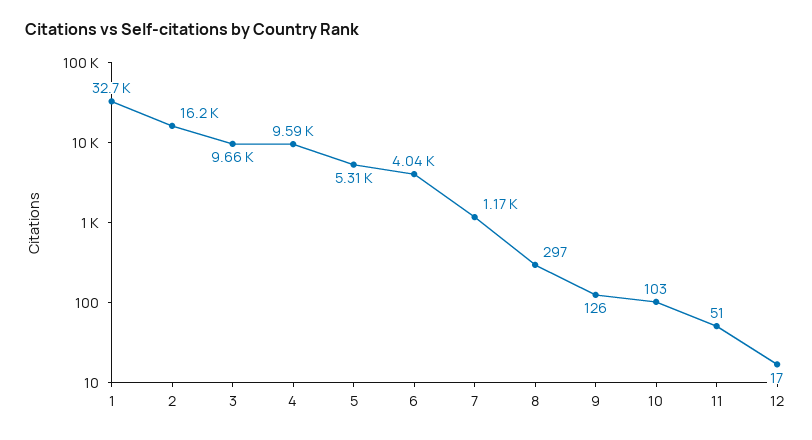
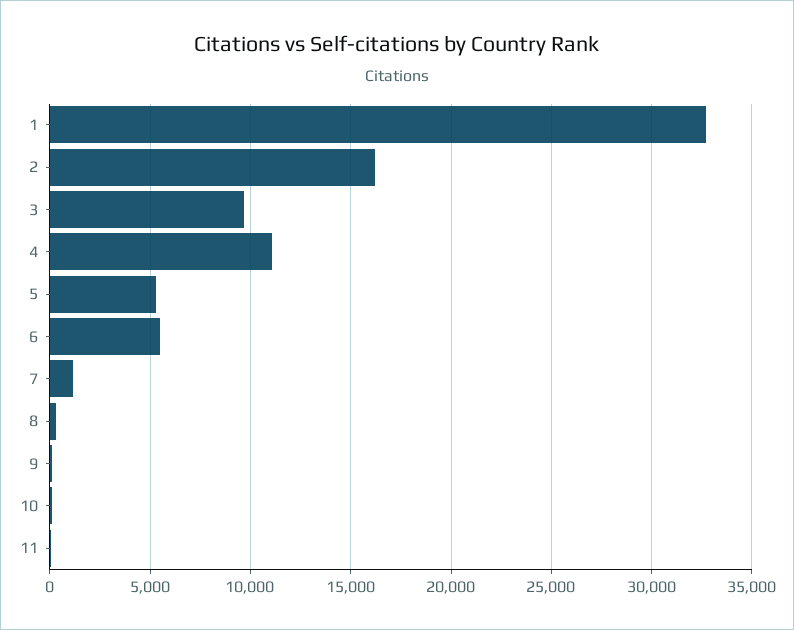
  {
    "1": 32700,
    "2": 16200,
    "3": 9660,
-   "4": 9590,
+   "4": 11000,
    "5": 5310,
-   "6": 4040,
+   "6": 5500,
    "7": 1170,
    "8": 297,
    "9": 126,
    "10": 103,
-   "11": 51,
+   "11": 51
-   "12": 17
  }

